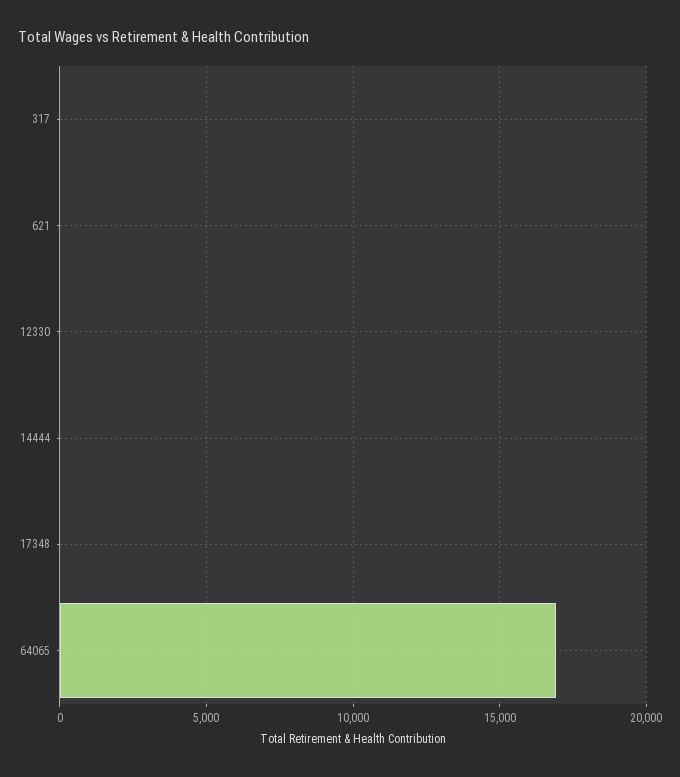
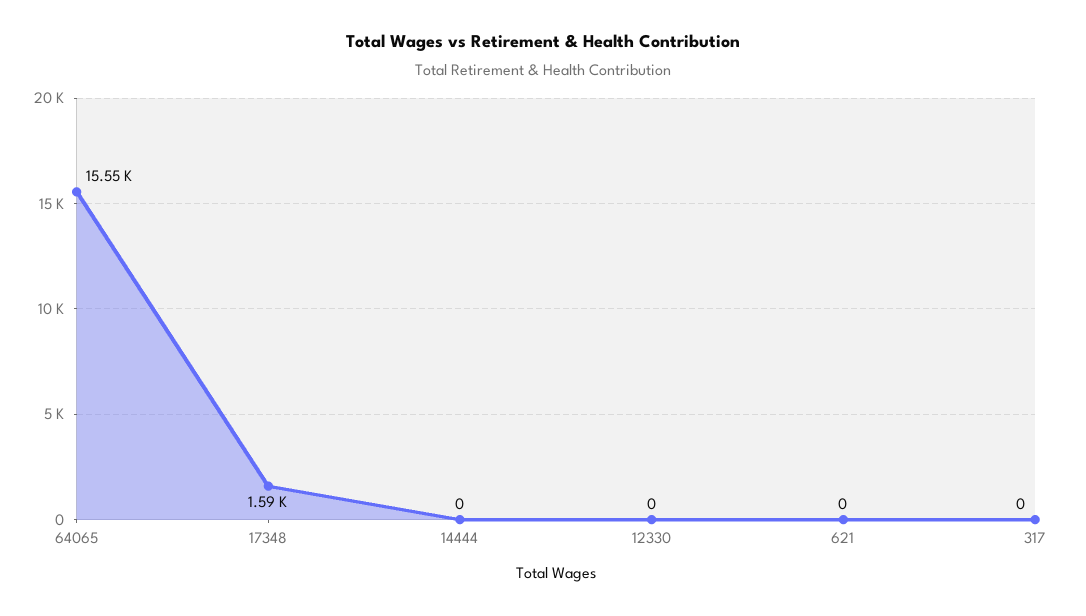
  {
    "317": 0,
    "621": 0,
    "12330": 0,
    "14444": 0,
-   "17348": 0,
+   "17348": 1590,
-   "64065": 17000
+   "64065": 15550
  }

